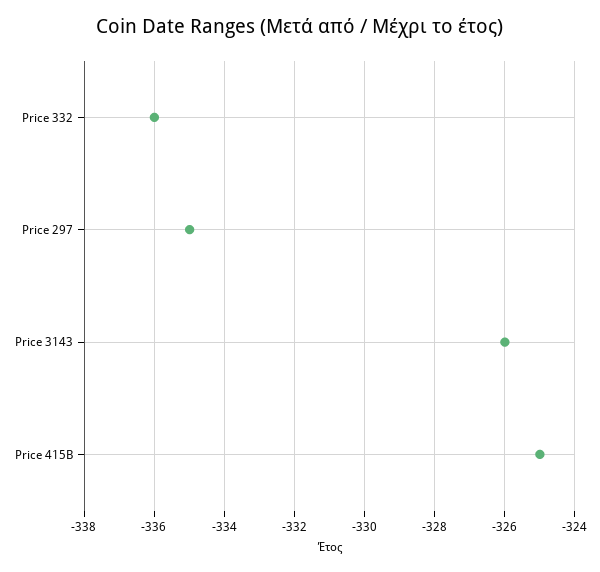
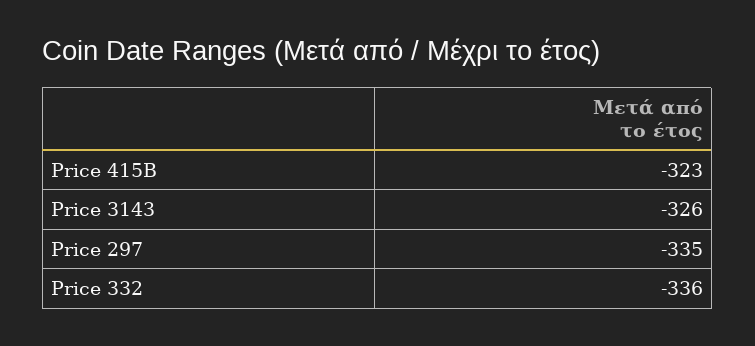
  {
    "Price 332": -336,
    "Price 297": -335,
    "Price 3143": -326,
-   "Price 415B": -325
+   "Price 415B": -323
  }

